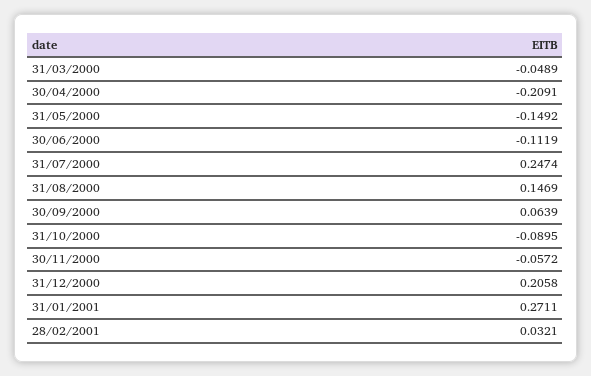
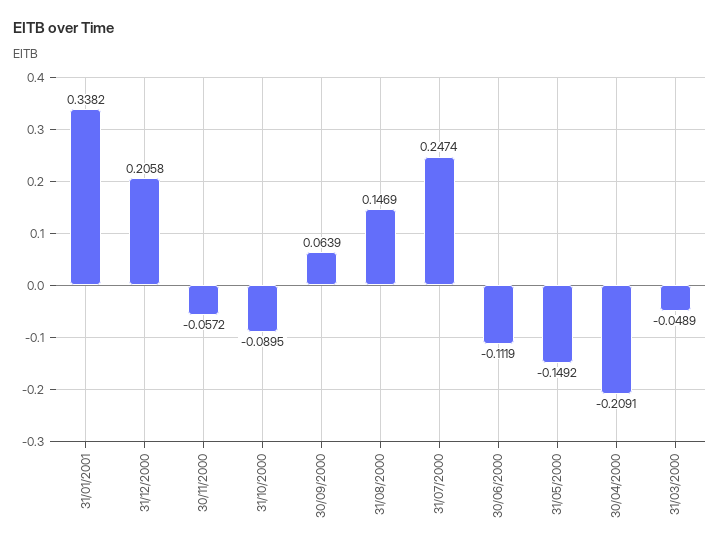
  {
    "31/03/2000": -0.0489,
    "30/04/2000": -0.2091,
    "31/05/2000": -0.1492,
    "30/06/2000": -0.1119,
    "31/07/2000": 0.2474,
    "31/08/2000": 0.1469,
    "30/09/2000": 0.0639,
    "31/10/2000": -0.0895,
    "30/11/2000": -0.0572,
    "31/12/2000": 0.2058,
-   "31/01/2001": 0.2711,
+   "31/01/2001": 0.3382
-   "28/02/2001": 0.0321
  }

